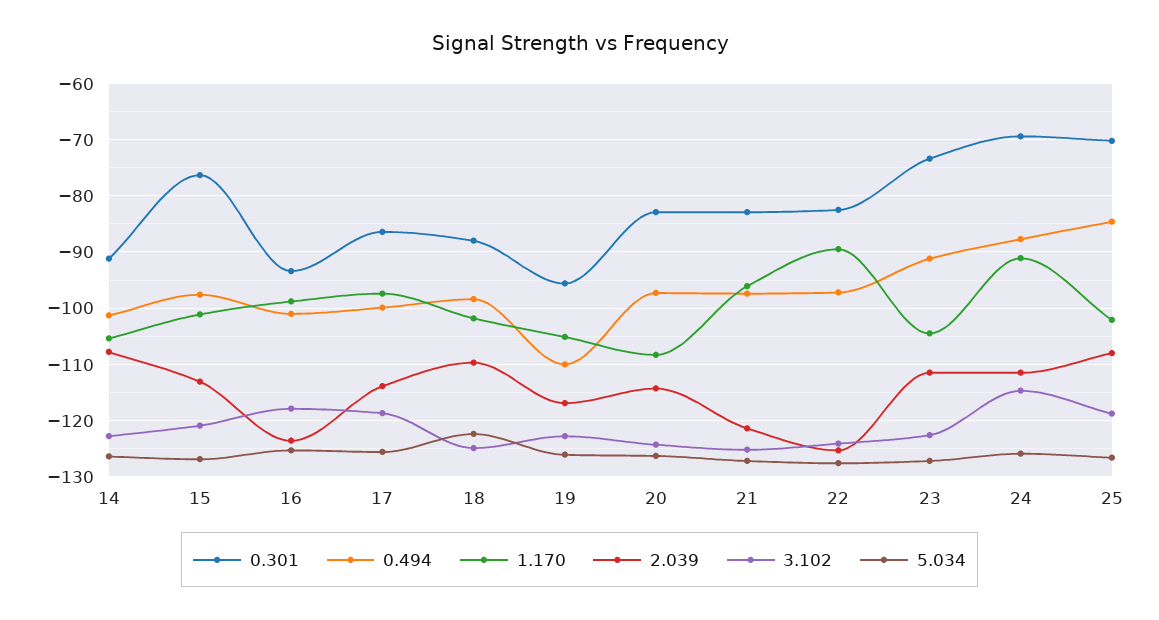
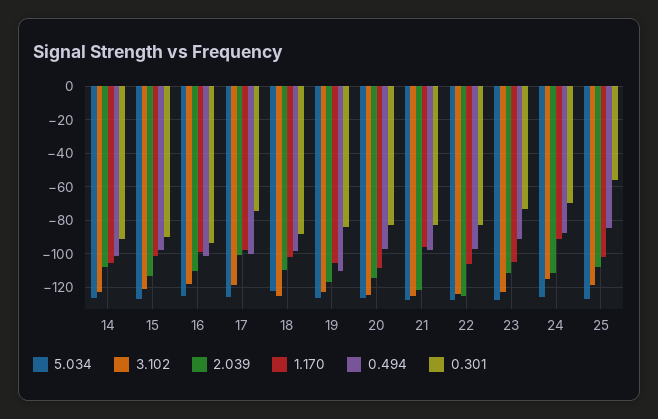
  {
    "0.301": {
      "14": -92,
-     "15": -76,
+     "15": -90,
      "16": -94,
-     "17": -86,
+     "17": -75,
      "18": -88,
-     "19": -96,
+     "19": -85,
      "20": -82,
      "21": -82,
      "22": -82,
      "23": -74,
      "24": -70,
-     "25": -70
+     "25": -55
    },
    "0.494": {
      "14": -102,
      "15": -98,
      "16": -102,
      "17": -100,
      "18": -98,
      "19": -110,
      "20": -98,
      "21": -98,
      "22": -98,
      "23": -92,
      "24": -88,
      "25": -84
    },
    "1.170": {
      "14": -106,
      "15": -102,
      "16": -98,
      "17": -98,
      "18": -102,
      "19": -106,
      "20": -108,
      "21": -96,
-     "22": -90,
+     "22": -105,
      "23": -104,
      "24": -92,
      "25": -102
    },
    "2.039": {
      "14": -108,
      "15": -114,
-     "16": -124,
+     "16": -110,
-     "17": -114,
+     "17": -100,
      "18": -110,
      "19": -116,
      "20": -114,
      "21": -122,
      "22": -126,
      "23": -112,
      "24": -112,
      "25": -108
    },
    "3.102": {
      "14": -122,
      "15": -120,
      "16": -118,
      "17": -118,
      "18": -124,
      "19": -122,
      "20": -124,
      "21": -126,
      "22": -124,
      "23": -122,
      "24": -114,
      "25": -118
    },
    "5.034": {
      "14": -126,
      "15": -126,
      "16": -126,
      "17": -126,
      "18": -122,
      "19": -126,
      "20": -126,
      "21": -128,
      "22": -128,
      "23": -128,
      "24": -126,
      "25": -126
    }
  }

